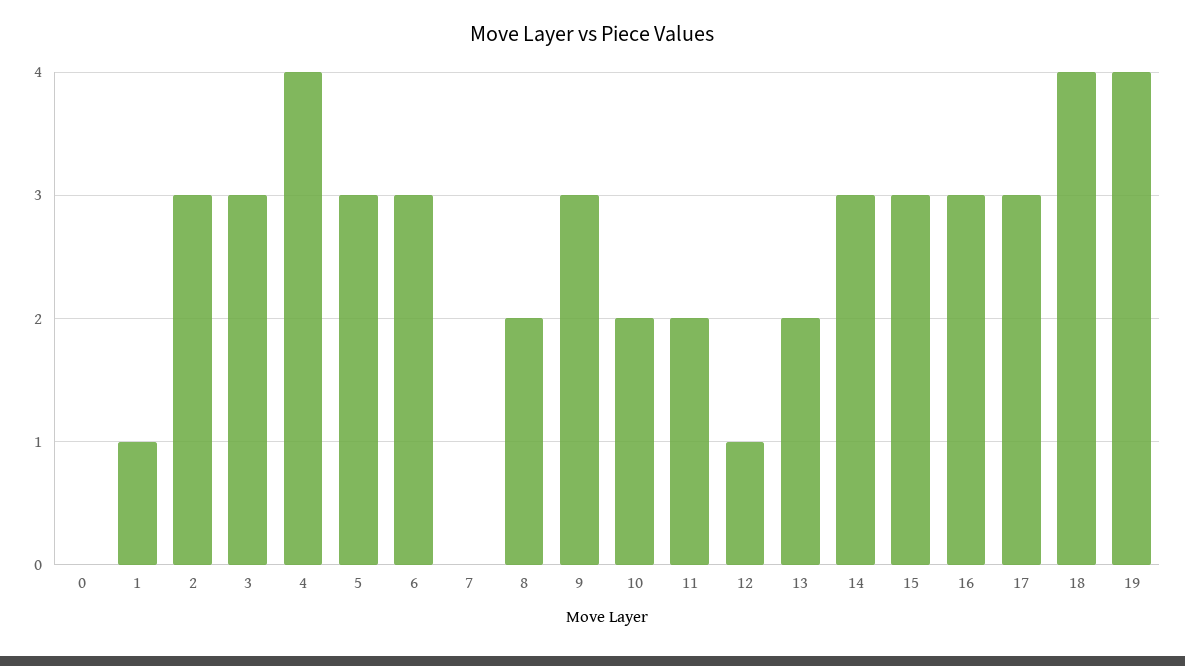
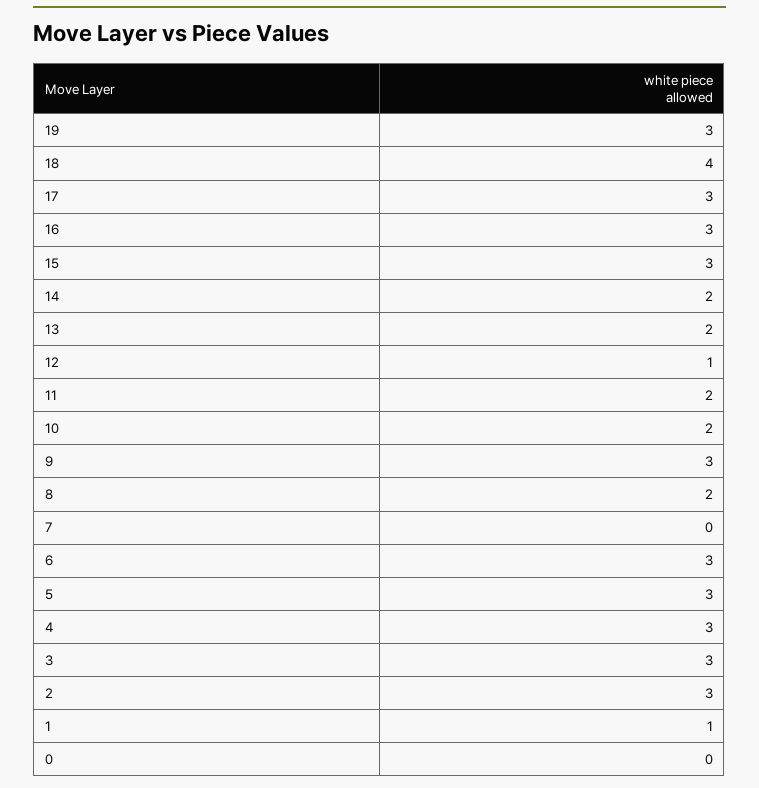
  {
    "0": 0,
    "1": 1,
    "2": 3,
    "3": 3,
-   "4": 4,
+   "4": 3,
    "5": 3,
    "6": 3,
    "7": 0,
    "8": 2,
    "9": 3,
    "10": 2,
    "11": 2,
    "12": 1,
    "13": 2,
-   "14": 3,
+   "14": 2,
    "15": 3,
    "16": 3,
    "17": 3,
    "18": 4,
-   "19": 4
+   "19": 3
  }

